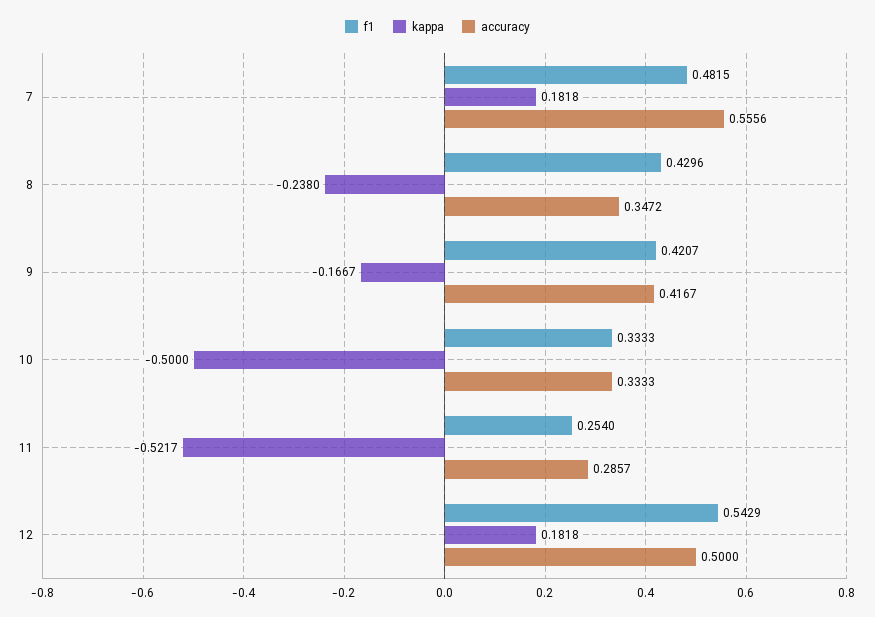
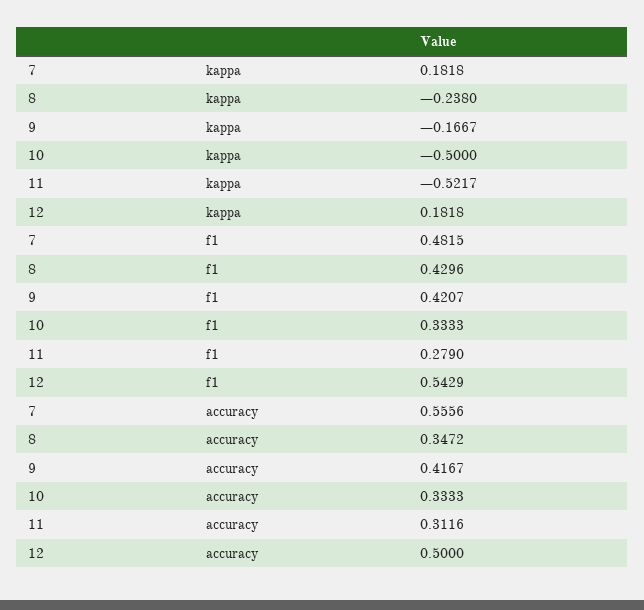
  {
    "f1": {
      "7": 0.4815,
      "8": 0.4296,
      "9": 0.4207,
      "10": 0.3333,
-     "11": 0.254,
+     "11": 0.279,
      "12": 0.5429
    },
    "kappa": {
      "7": 0.1818,
      "8": -0.238,
      "9": -0.1667,
      "10": -0.5,
      "11": -0.5217,
      "12": 0.1818
    },
    "accuracy": {
      "7": 0.5556,
      "8": 0.3472,
      "9": 0.4167,
      "10": 0.3333,
-     "11": 0.2857,
+     "11": 0.3116,
      "12": 0.5
    }
  }

